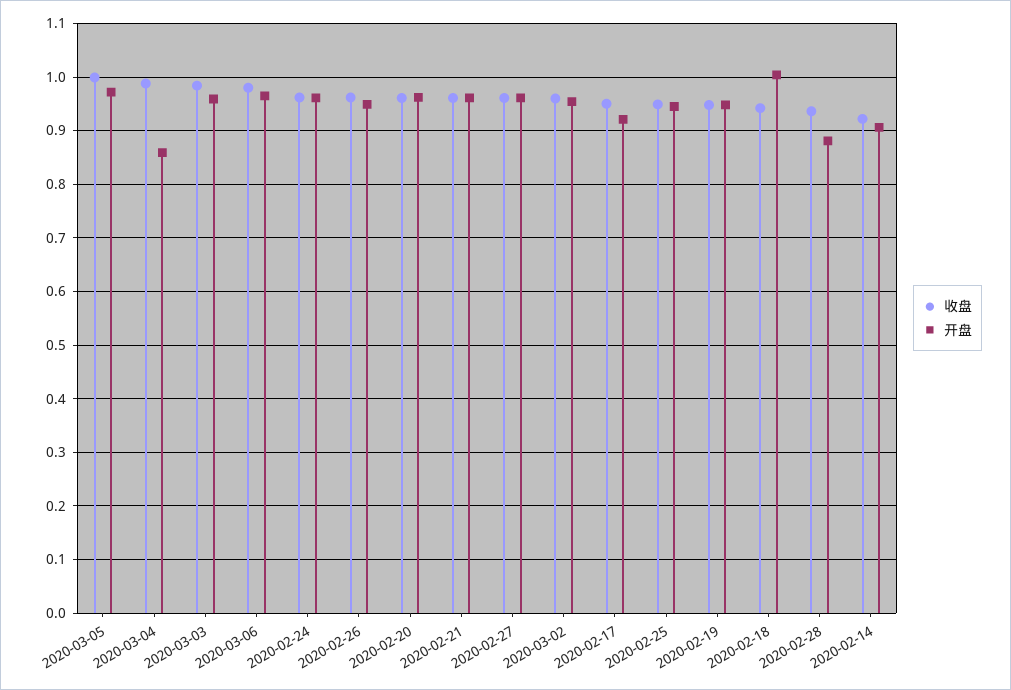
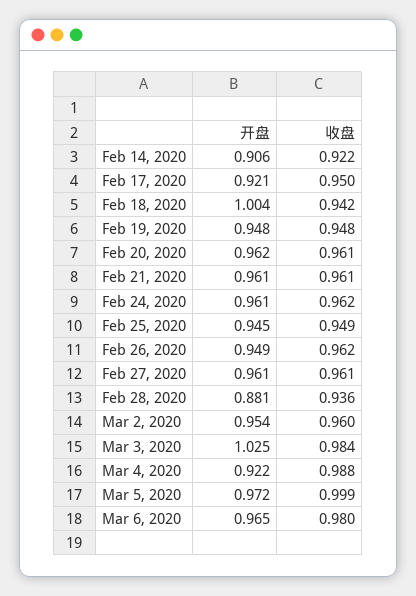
  {
    "收盘": {
      "2020-03-05": 0.999,
      "2020-03-04": 0.988,
      "2020-03-03": 0.984,
      "2020-03-06": 0.98,
      "2020-02-24": 0.962,
      "2020-02-26": 0.962,
      "2020-02-20": 0.961,
      "2020-02-21": 0.961,
      "2020-02-27": 0.961,
      "2020-03-02": 0.96,
      "2020-02-17": 0.95,
      "2020-02-25": 0.949,
      "2020-02-19": 0.948,
      "2020-02-18": 0.942,
      "2020-02-28": 0.936,
      "2020-02-14": 0.922
    },
    "开盘": {
      "2020-03-05": 0.972,
-     "2020-03-04": 0.86,
+     "2020-03-04": 0.922,
-     "2020-03-03": 0.96,
+     "2020-03-03": 1.025,
      "2020-03-06": 0.965,
      "2020-02-24": 0.961,
      "2020-02-26": 0.949,
      "2020-02-20": 0.962,
      "2020-02-21": 0.961,
      "2020-02-27": 0.961,
      "2020-03-02": 0.954,
      "2020-02-17": 0.921,
      "2020-02-25": 0.945,
      "2020-02-19": 0.948,
      "2020-02-18": 1.004,
      "2020-02-28": 0.881,
      "2020-02-14": 0.906
    }
  }

